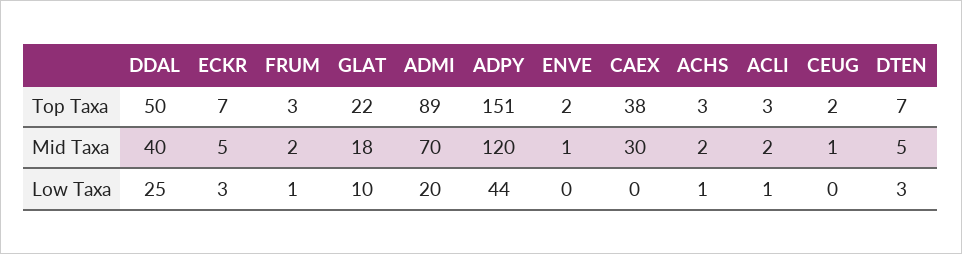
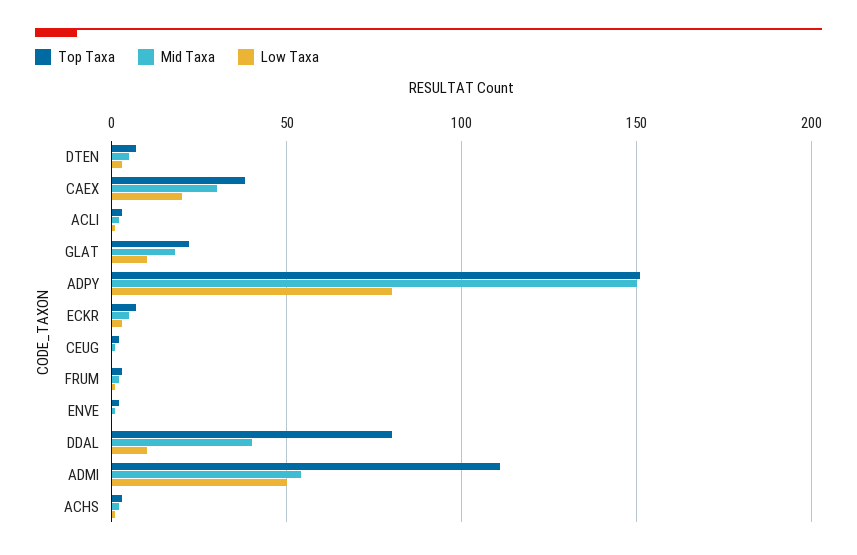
  {
    "Top Taxa": {
-     "DDAL": 50,
+     "DDAL": 80,
      "ECKR": 7,
      "FRUM": 3,
      "GLAT": 22,
-     "ADMI": 89,
+     "ADMI": 110,
      "ADPY": 151,
      "ENVE": 2,
      "CAEX": 38,
      "ACHS": 3,
      "ACLI": 3,
      "CEUG": 2,
      "DTEN": 7
    },
    "Mid Taxa": {
      "DDAL": 40,
      "ECKR": 5,
      "FRUM": 2,
      "GLAT": 18,
-     "ADMI": 70,
+     "ADMI": 55,
-     "ADPY": 120,
+     "ADPY": 150,
      "ENVE": 1,
      "CAEX": 30,
      "ACHS": 2,
      "ACLI": 2,
      "CEUG": 1,
      "DTEN": 5
    },
    "Low Taxa": {
-     "DDAL": 25,
+     "DDAL": 10,
      "ECKR": 3,
      "FRUM": 1,
      "GLAT": 10,
-     "ADMI": 20,
+     "ADMI": 50,
-     "ADPY": 44,
+     "ADPY": 80,
      "ENVE": 0,
-     "CAEX": 0,
+     "CAEX": 20,
      "ACHS": 1,
      "ACLI": 1,
      "CEUG": 0,
      "DTEN": 3
    }
  }

